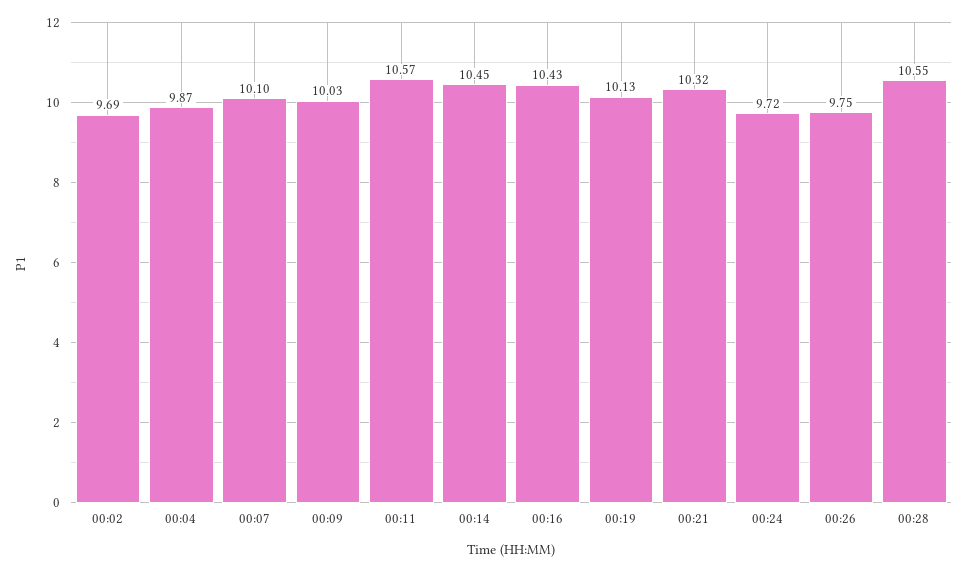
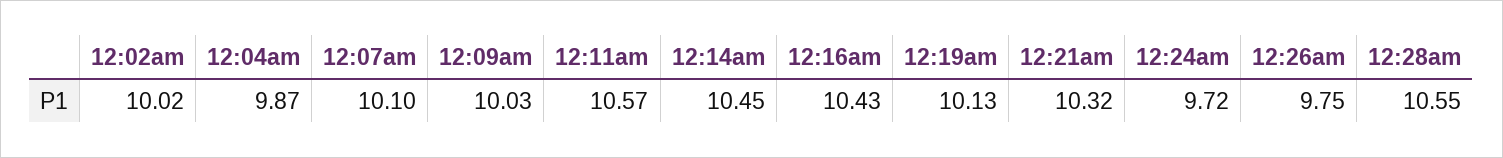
  {
-   "00:02": 9.69,
+   "00:02": 10.02,
    "00:04": 9.87,
    "00:07": 10.1,
    "00:09": 10.03,
    "00:11": 10.57,
    "00:14": 10.45,
    "00:16": 10.43,
    "00:19": 10.13,
    "00:21": 10.32,
    "00:24": 9.72,
    "00:26": 9.75,
    "00:28": 10.55
  }

